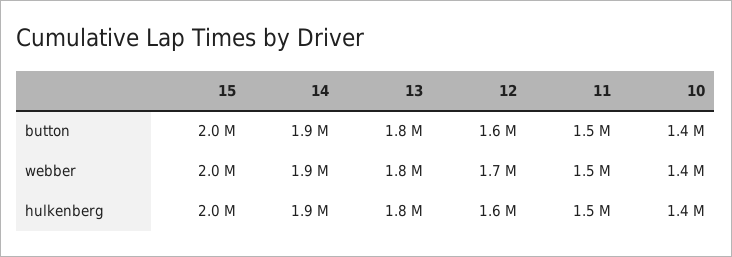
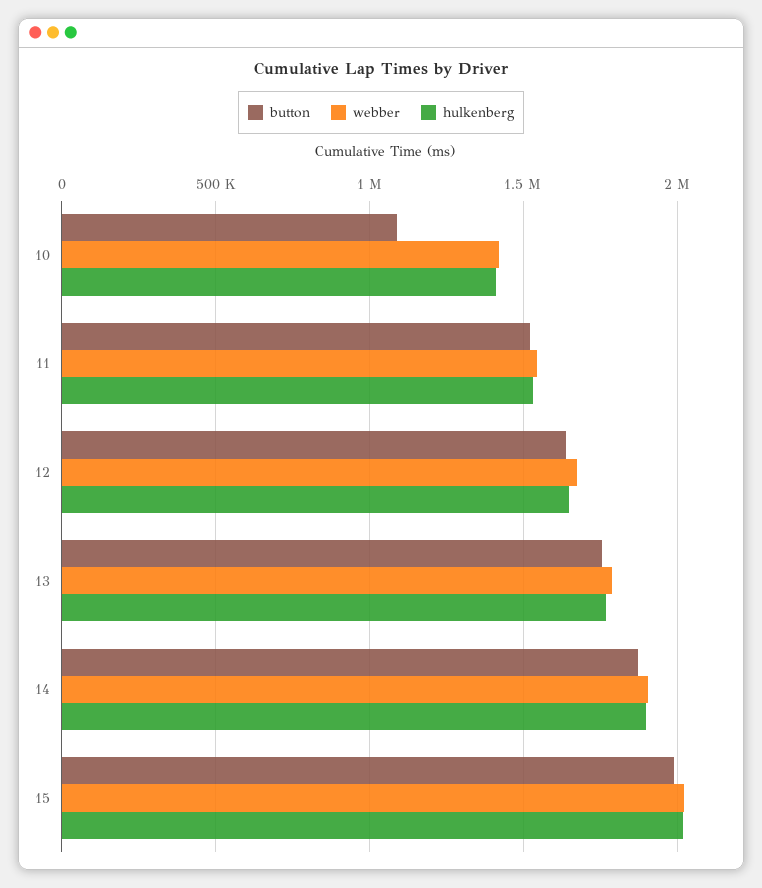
  {
    "button": {
      "15": 2000000,
      "14": 1900000,
      "13": 1800000,
      "12": 1600000,
      "11": 1500000,
-     "10": 1400000
+     "10": 1100000
    },
    "webber": {
      "15": 2000000,
      "14": 1900000,
      "13": 1800000,
      "12": 1700000,
      "11": 1500000,
      "10": 1400000
    },
    "hulkenberg": {
      "15": 2000000,
      "14": 1900000,
      "13": 1800000,
      "12": 1600000,
      "11": 1500000,
      "10": 1400000
    }
  }

